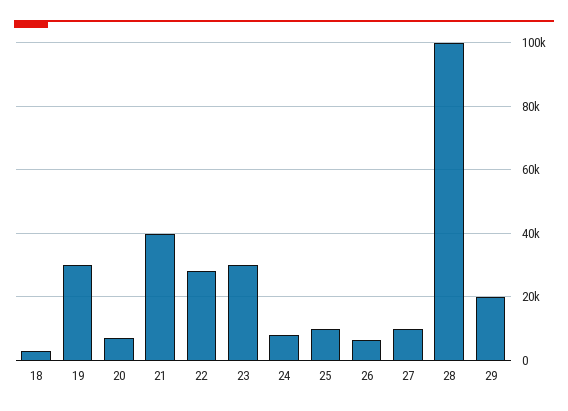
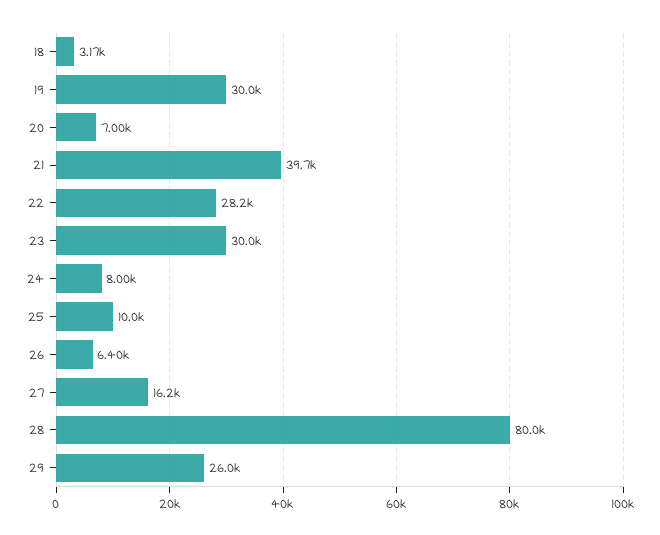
  {
    "18": 3170,
    "19": 30000,
    "20": 7000,
    "21": 39700,
    "22": 28200,
    "23": 30000,
    "24": 8000,
    "25": 10000,
    "26": 6400,
-   "27": 10000,
+   "27": 16200,
-   "28": 100000,
+   "28": 80000,
-   "29": 20000
+   "29": 26000
  }

